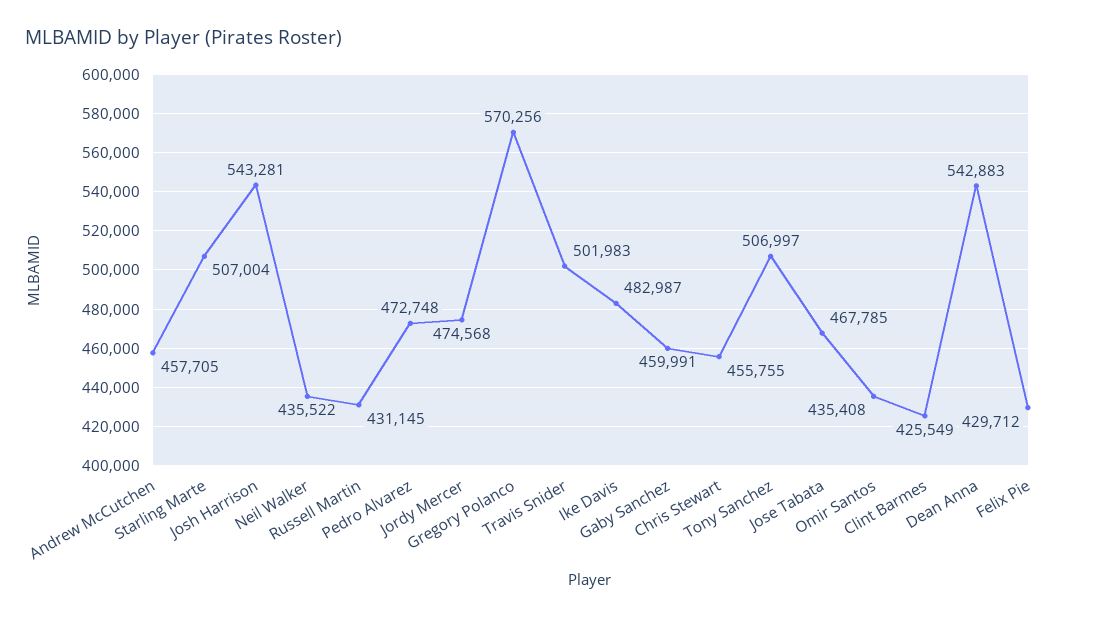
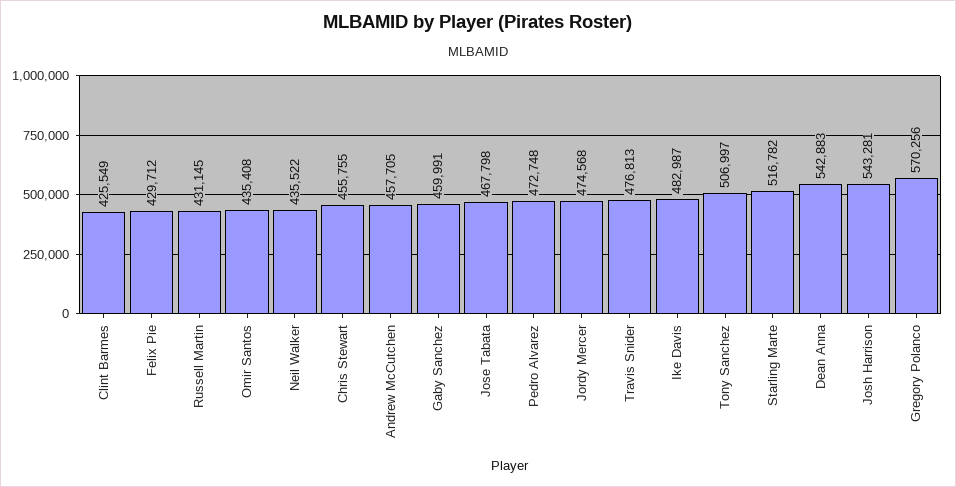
  {
    "Andrew McCutchen": 457705,
-   "Starling Marte": 507004,
+   "Starling Marte": 516782,
    "Josh Harrison": 543281,
    "Neil Walker": 435522,
    "Russell Martin": 431145,
    "Pedro Alvarez": 472748,
    "Jordy Mercer": 474568,
    "Gregory Polanco": 570256,
-   "Travis Snider": 501983,
+   "Travis Snider": 476813,
    "Ike Davis": 482987,
    "Gaby Sanchez": 459991,
    "Chris Stewart": 455755,
    "Tony Sanchez": 506997,
-   "Jose Tabata": 467785,
+   "Jose Tabata": 467798,
    "Omir Santos": 435408,
    "Clint Barmes": 425549,
    "Dean Anna": 542883,
    "Felix Pie": 429712
  }

